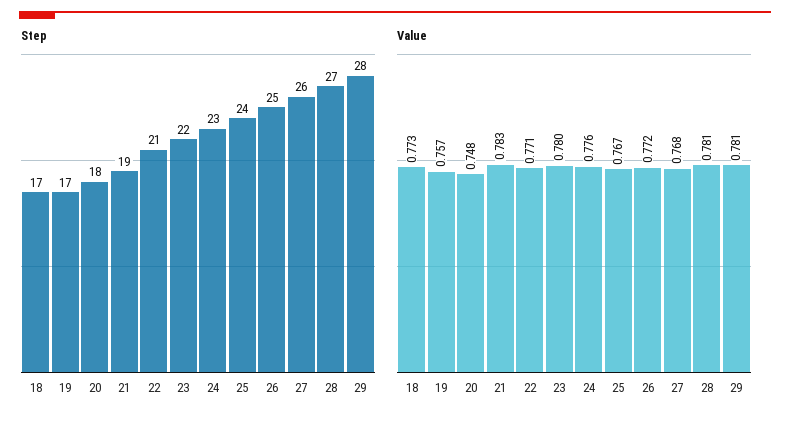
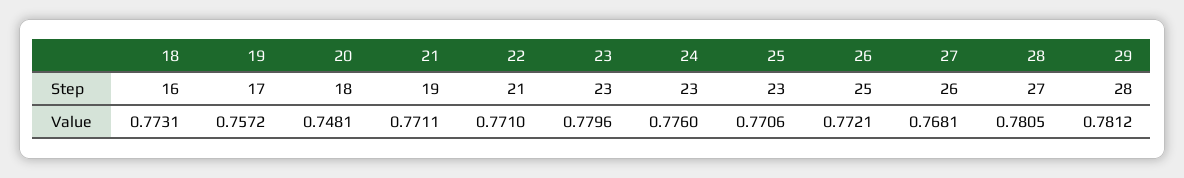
  {
    "Step": {
-     "18": 17,
+     "18": 16,
      "19": 17,
      "20": 18,
      "21": 19,
      "22": 21,
-     "23": 22,
+     "23": 23,
      "24": 23,
-     "25": 24,
+     "25": 23,
      "26": 25,
      "27": 26,
      "28": 27,
      "29": 28
    },
    "Value": {
      "18": 0.7731,
      "19": 0.7572,
      "20": 0.7481,
-     "21": 0.783,
+     "21": 0.7711,
      "22": 0.771,
      "23": 0.7796,
      "24": 0.776,
-     "25": 0.767,
+     "25": 0.7706,
      "26": 0.7721,
      "27": 0.7681,
      "28": 0.7805,
      "29": 0.7812
    }
  }

